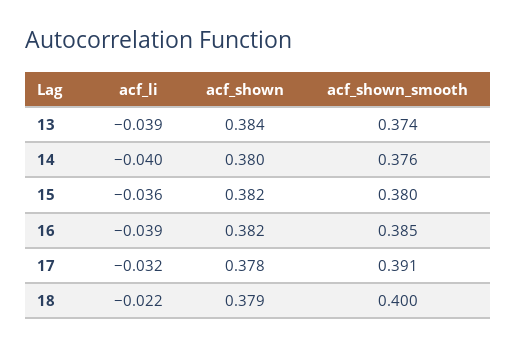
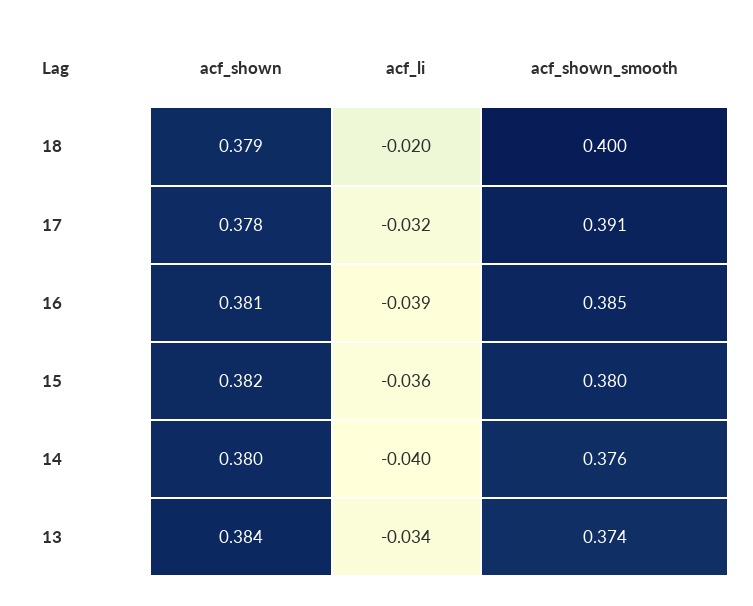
  {
    "acf_li": {
-     "13": -0.039,
+     "13": -0.034,
      "14": -0.04,
      "15": -0.036,
      "16": -0.039,
      "17": -0.032,
-     "18": -0.022
+     "18": -0.02
    },
    "acf_shown": {
      "13": 0.384,
      "14": 0.38,
      "15": 0.382,
-     "16": 0.382,
+     "16": 0.381,
      "17": 0.378,
      "18": 0.379
    },
    "acf_shown_smooth": {
      "13": 0.374,
      "14": 0.376,
      "15": 0.38,
      "16": 0.385,
      "17": 0.391,
      "18": 0.4
    }
  }

